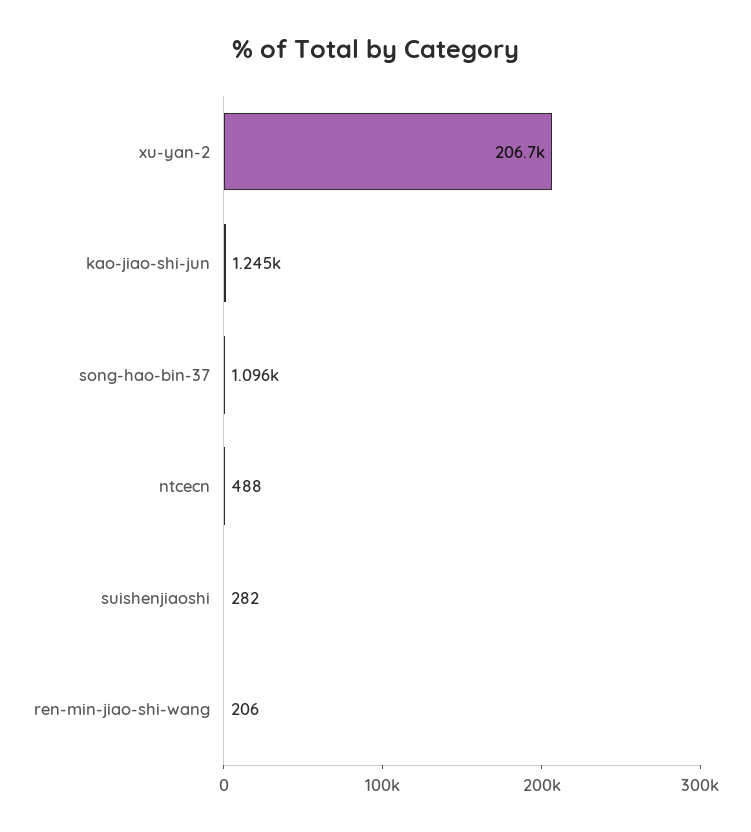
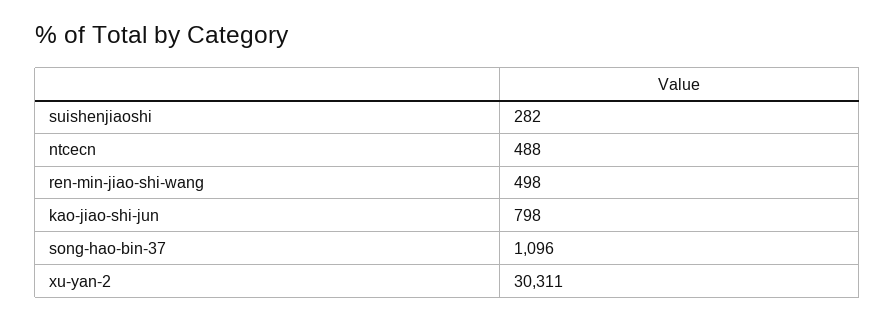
  {
-   "xu-yan-2": 206700,
+   "xu-yan-2": 30311,
-   "kao-jiao-shi-jun": 1245,
+   "kao-jiao-shi-jun": 798,
    "song-hao-bin-37": 1096,
    "ntcecn": 488,
    "suishenjiaoshi": 282,
-   "ren-min-jiao-shi-wang": 206
+   "ren-min-jiao-shi-wang": 498
  }

